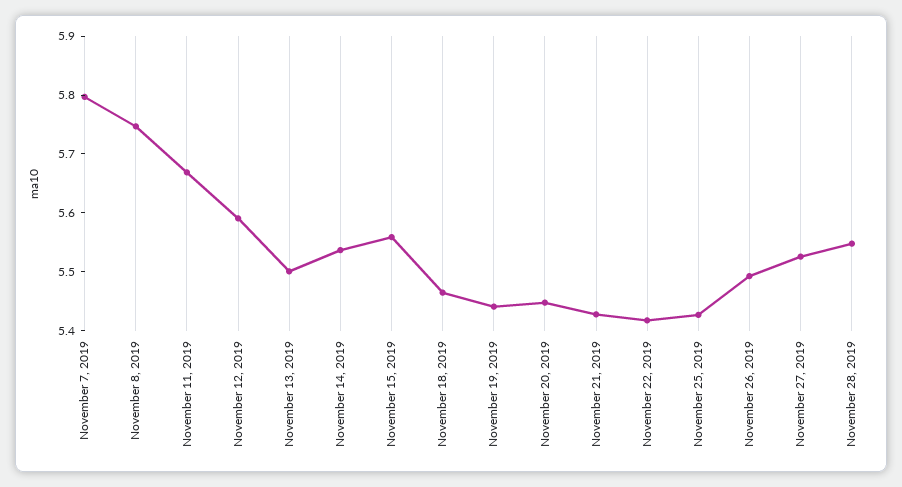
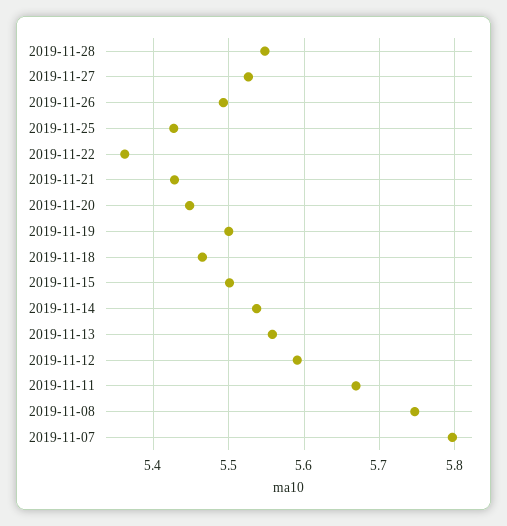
  {
    "November 7, 2019": 5.8,
    "November 8, 2019": 5.75,
    "November 11, 2019": 5.67,
    "November 12, 2019": 5.59,
-   "November 13, 2019": 5.5,
+   "November 13, 2019": 5.56,
    "November 14, 2019": 5.54,
-   "November 15, 2019": 5.56,
+   "November 15, 2019": 5.5,
    "November 18, 2019": 5.47,
-   "November 19, 2019": 5.44,
+   "November 19, 2019": 5.5,
    "November 20, 2019": 5.45,
    "November 21, 2019": 5.43,
-   "November 22, 2019": 5.42,
+   "November 22, 2019": 5.36,
    "November 25, 2019": 5.43,
    "November 26, 2019": 5.49,
    "November 27, 2019": 5.53,
    "November 28, 2019": 5.55
  }

